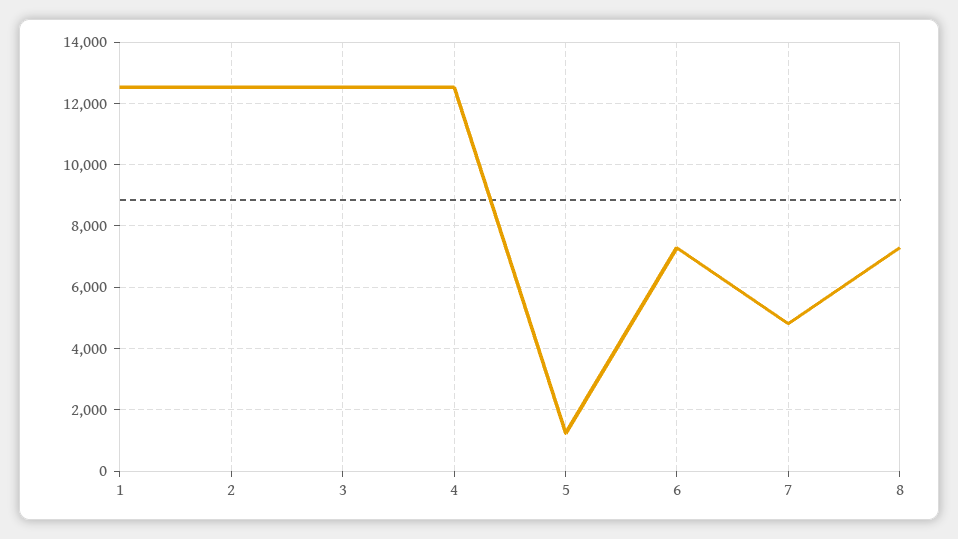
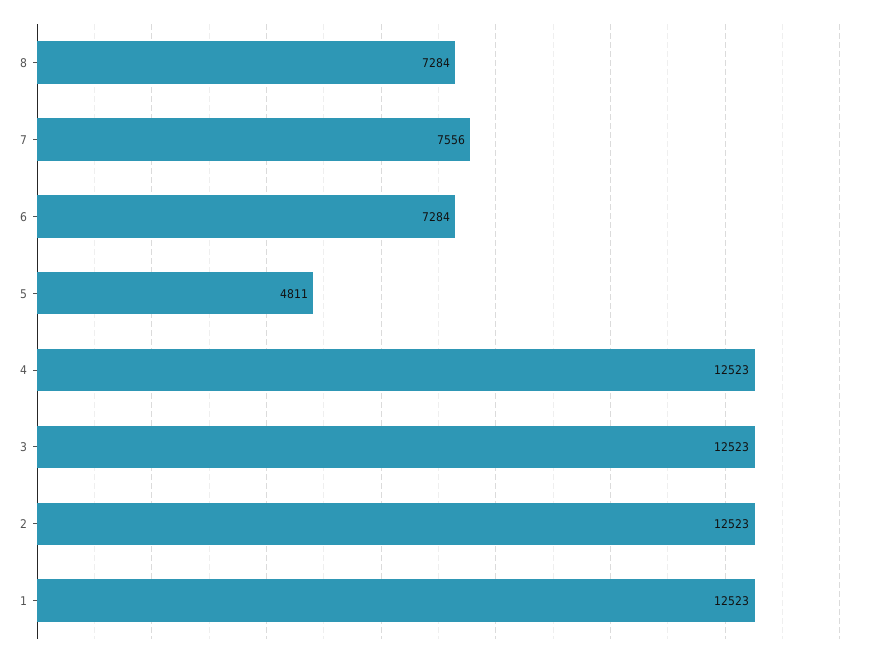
  {
    "1": 12523,
    "2": 12523,
    "3": 12523,
    "4": 12523,
-   "5": 1200,
+   "5": 4811,
    "6": 7284,
-   "7": 4800,
+   "7": 7556,
    "8": 7284
  }

